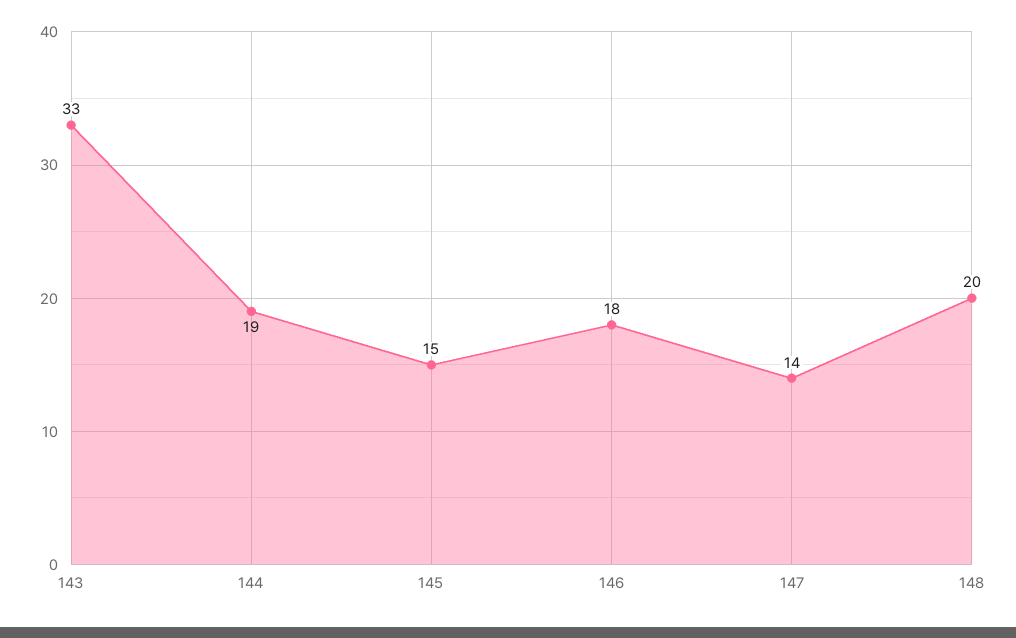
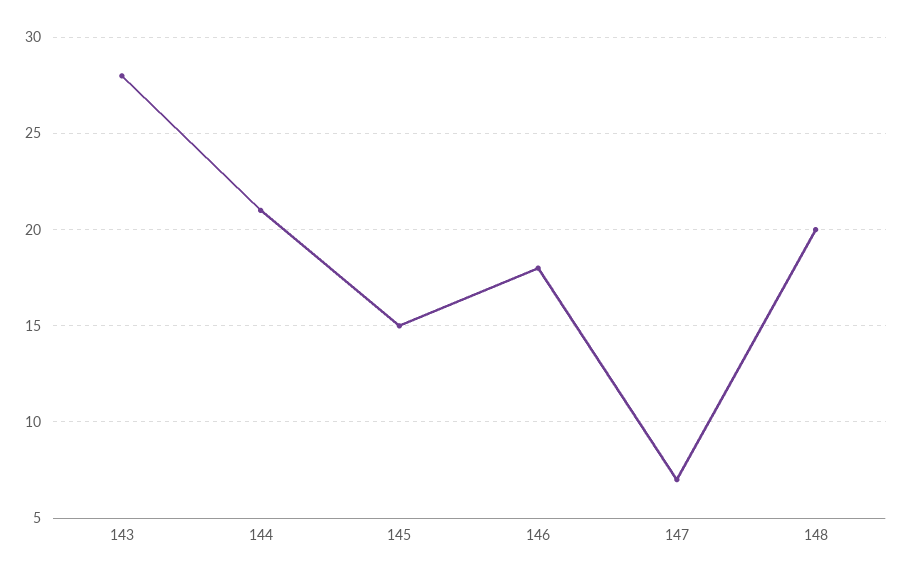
  {
-   "143": 33,
+   "143": 28,
-   "144": 19,
+   "144": 21,
    "145": 15,
    "146": 18,
-   "147": 14,
+   "147": 7,
    "148": 20
  }

